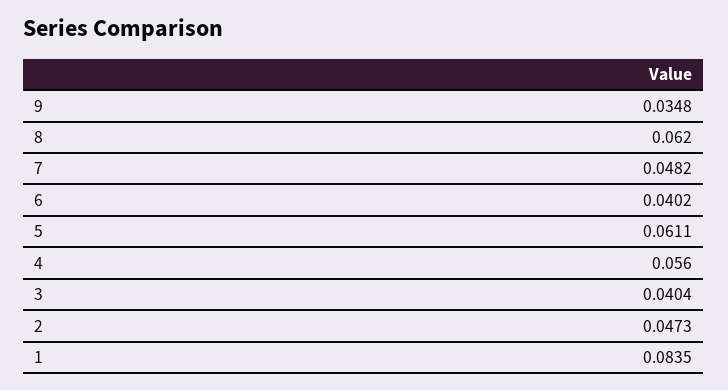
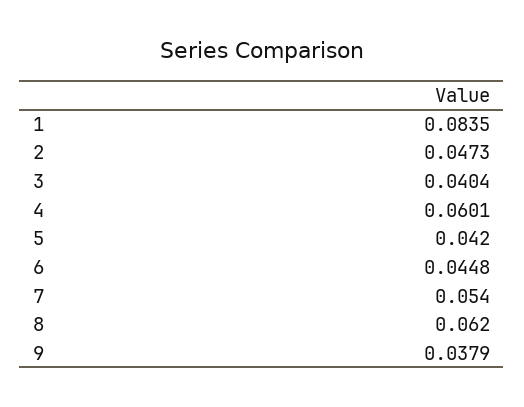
  {
-   "9": 0.0348,
+   "9": 0.0379,
    "8": 0.062,
-   "7": 0.0482,
+   "7": 0.054,
-   "6": 0.0402,
+   "6": 0.0448,
-   "5": 0.0611,
+   "5": 0.042,
-   "4": 0.056,
+   "4": 0.0601,
    "3": 0.0404,
    "2": 0.0473,
    "1": 0.0835
  }

